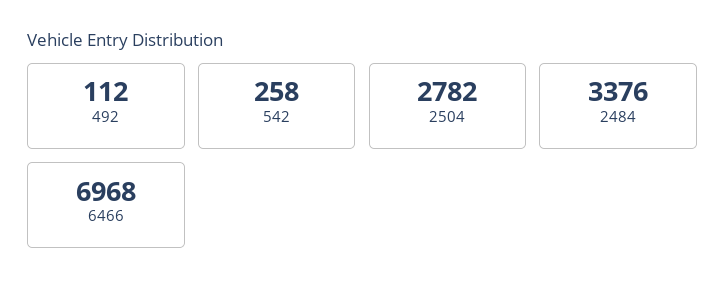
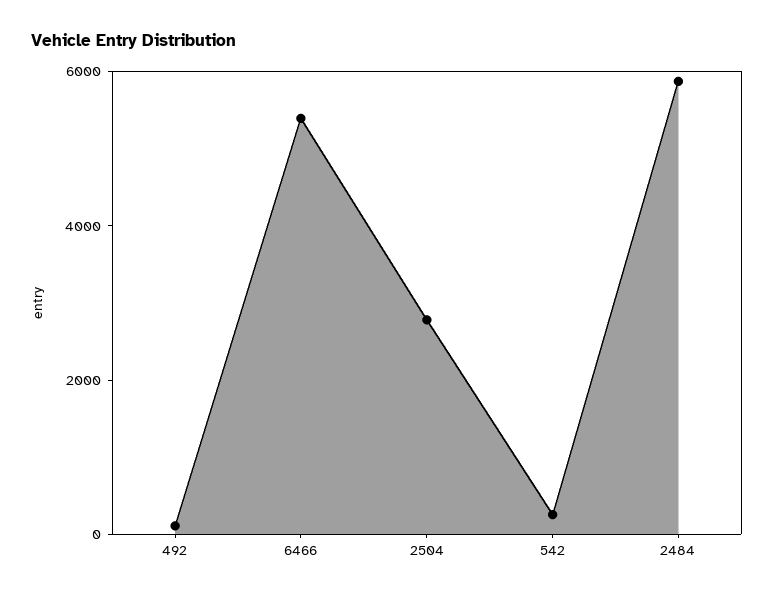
  {
    "492": 112,
    "542": 258,
    "2504": 2782,
-   "2484": 3376,
+   "2484": 6000,
-   "6466": 6968
+   "6466": 5500
  }

